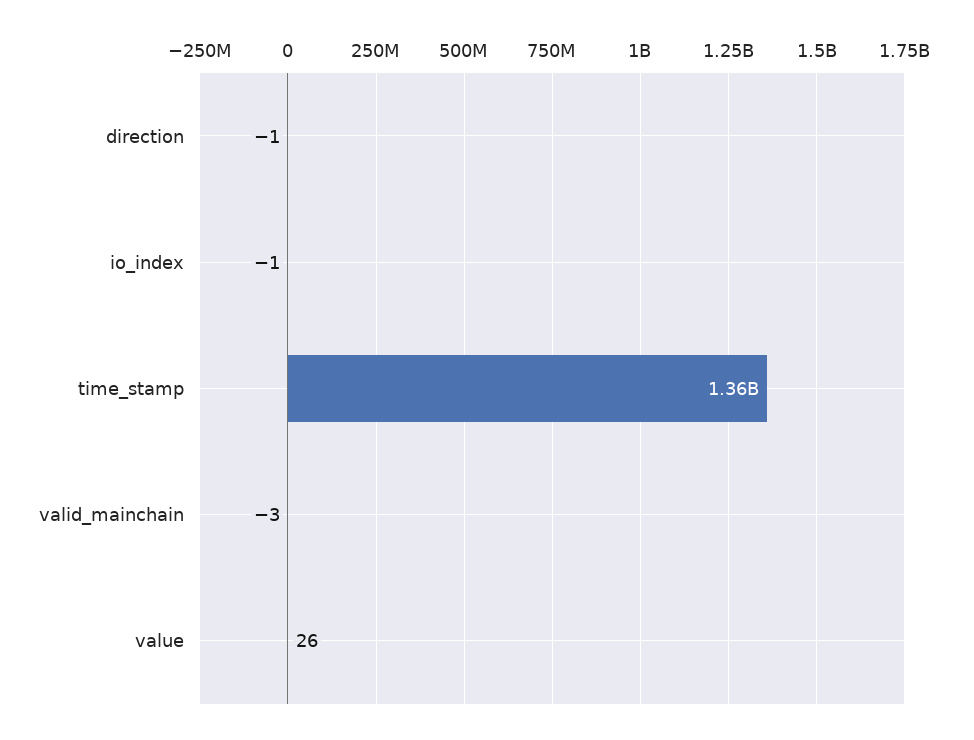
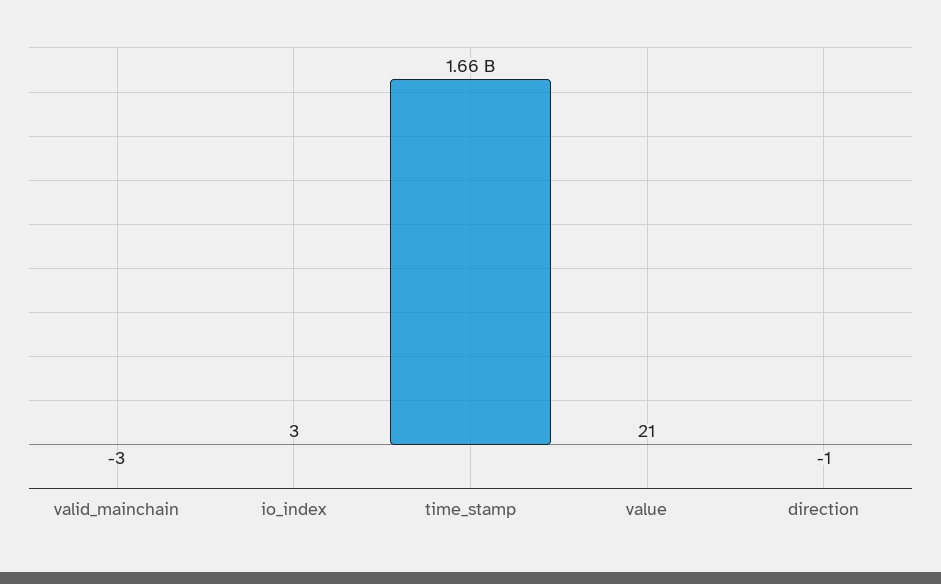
  {
    "direction": -1,
-   "io_index": -1,
+   "io_index": 3,
-   "time_stamp": 1360000000,
+   "time_stamp": 1660000000,
    "valid_mainchain": -3,
-   "value": 26
+   "value": 21
  }

